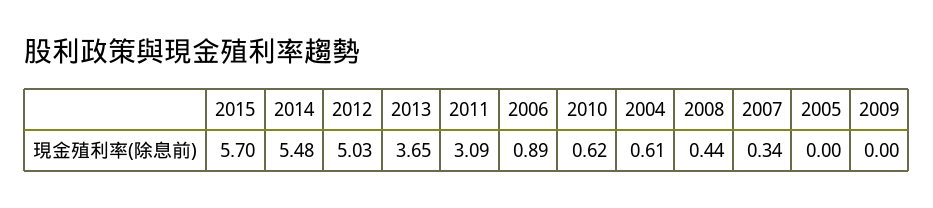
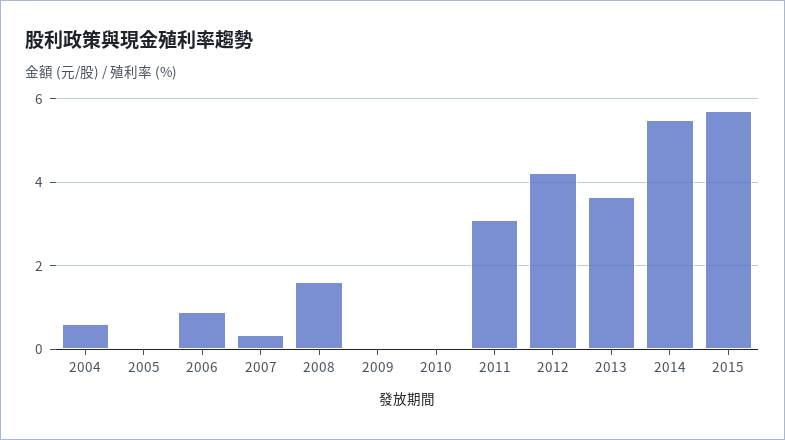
  {
    "2015": 5.7,
    "2014": 5.48,
-   "2012": 5.03,
+   "2012": 4.2,
    "2013": 3.65,
    "2011": 3.09,
    "2006": 0.89,
-   "2010": 0.62,
+   "2010": 0,
    "2004": 0.61,
-   "2008": 0.44,
+   "2008": 1.6,
    "2007": 0.34,
    "2005": 0,
    "2009": 0
  }

